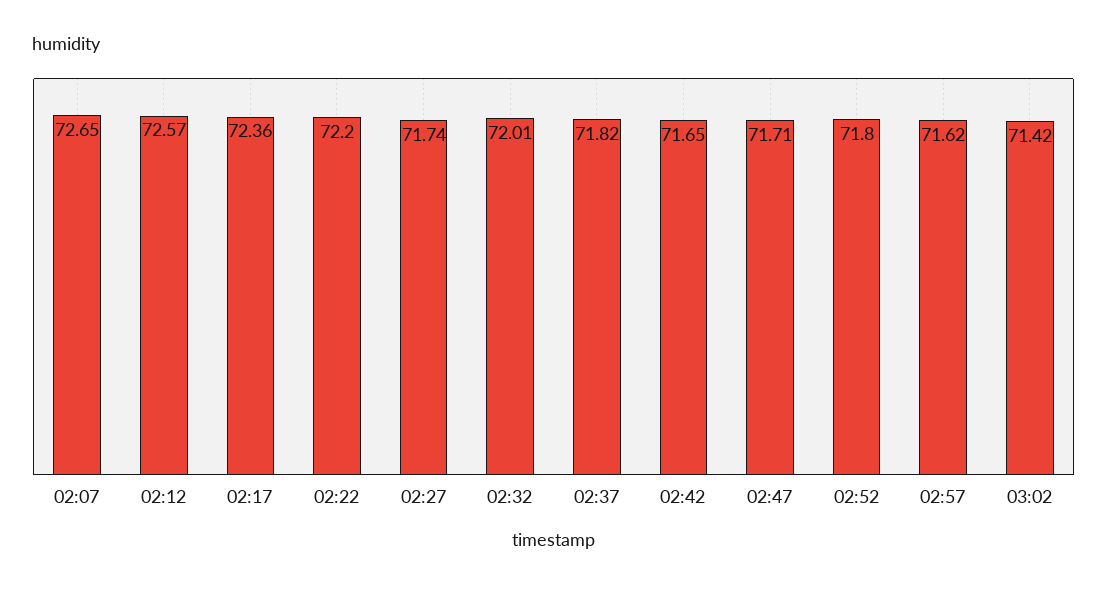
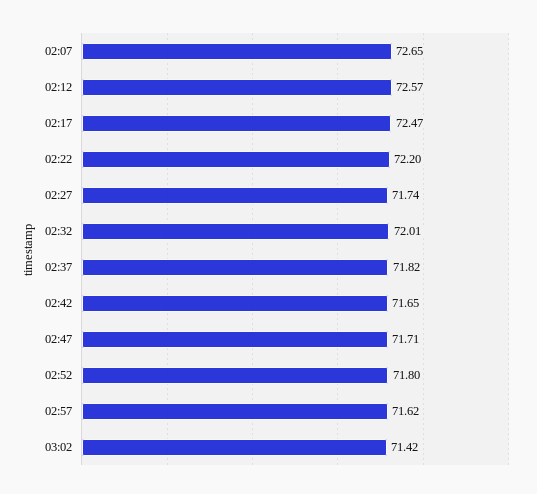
  {
    "02:07": 72.65,
    "02:12": 72.57,
-   "02:17": 72.36,
+   "02:17": 72.47,
    "02:22": 72.2,
    "02:27": 71.74,
    "02:32": 72.01,
    "02:37": 71.82,
    "02:42": 71.65,
    "02:47": 71.71,
    "02:52": 71.8,
    "02:57": 71.62,
    "03:02": 71.42
  }

